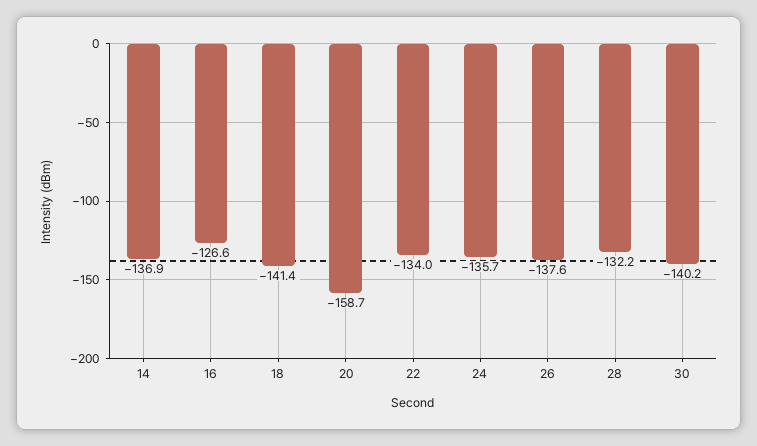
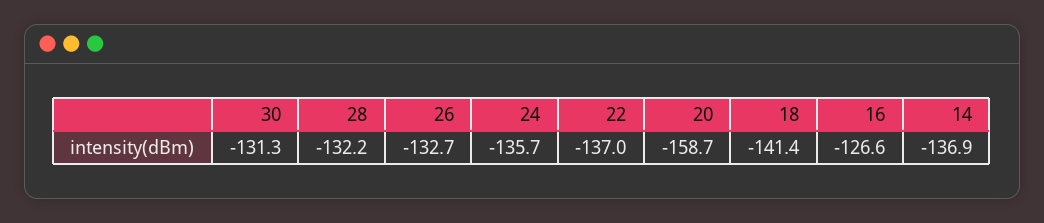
  {
    "14": -136.9,
    "16": -126.6,
    "18": -141.4,
    "20": -158.7,
-   "22": -134,
+   "22": -137,
    "24": -135.7,
-   "26": -137.6,
+   "26": -132.7,
    "28": -132.2,
-   "30": -140.2
+   "30": -131.3
  }

